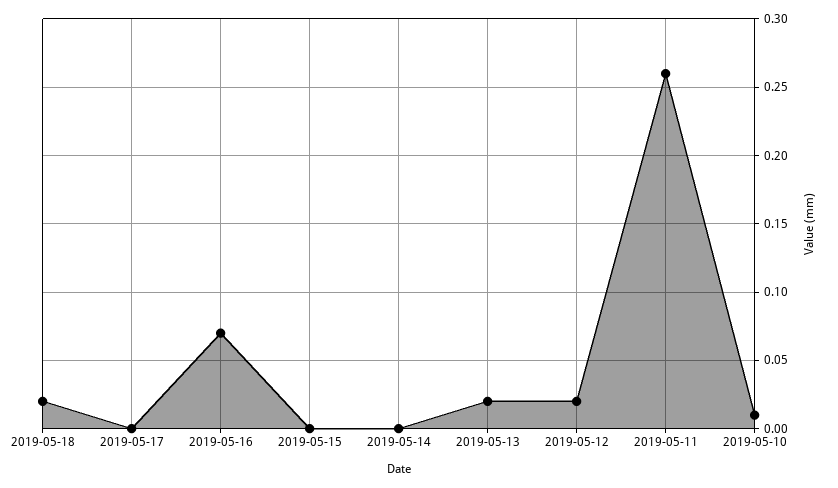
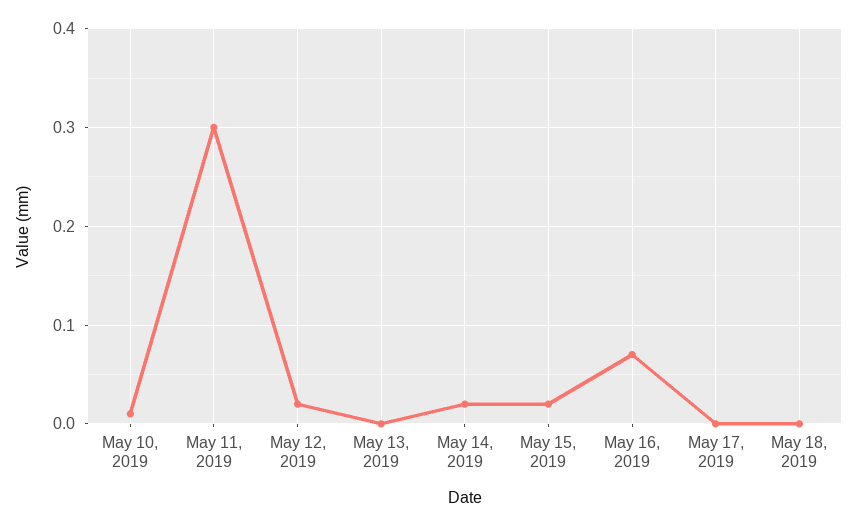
  {
-   "2019-05-18": 0.02,
+   "2019-05-18": 0,
    "2019-05-17": 0,
    "2019-05-16": 0.07,
-   "2019-05-15": 0,
+   "2019-05-15": 0.02,
-   "2019-05-14": 0,
+   "2019-05-14": 0.02,
-   "2019-05-13": 0.02,
+   "2019-05-13": 0,
    "2019-05-12": 0.02,
-   "2019-05-11": 0.26,
+   "2019-05-11": 0.3,
    "2019-05-10": 0.01
  }

